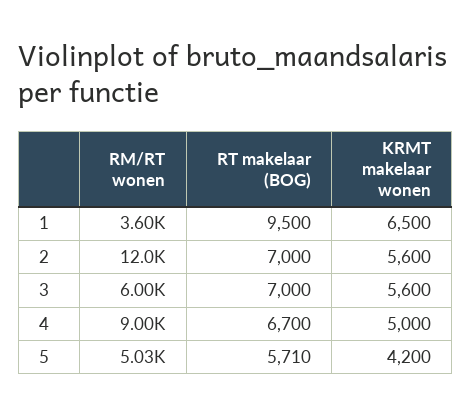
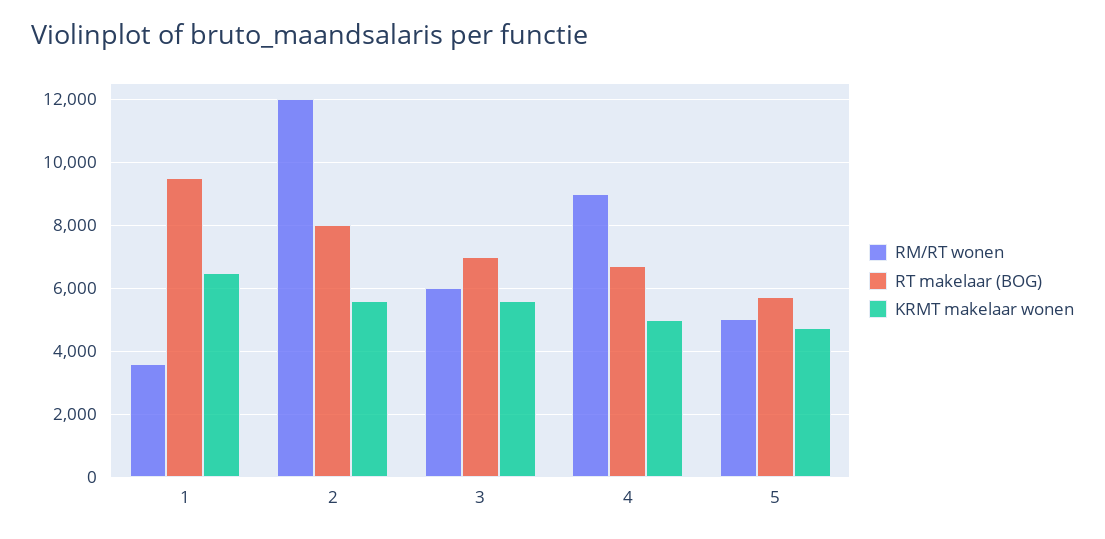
  {
    "RM/RT wonen": {
      "1": 3600,
      "2": 12000,
      "3": 6000,
      "4": 9000,
      "5": 5030
    },
    "RT makelaar (BOG)": {
      "1": 9500,
-     "2": 7000,
+     "2": 8000,
      "3": 7000,
      "4": 6700,
      "5": 5710
    },
    "KRMT makelaar wonen": {
      "1": 6500,
      "2": 5600,
      "3": 5600,
      "4": 5000,
-     "5": 4200
+     "5": 4800
    }
  }

